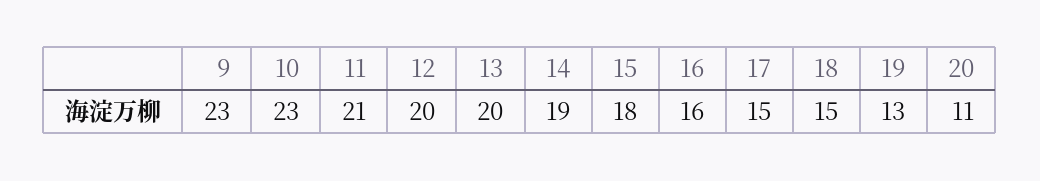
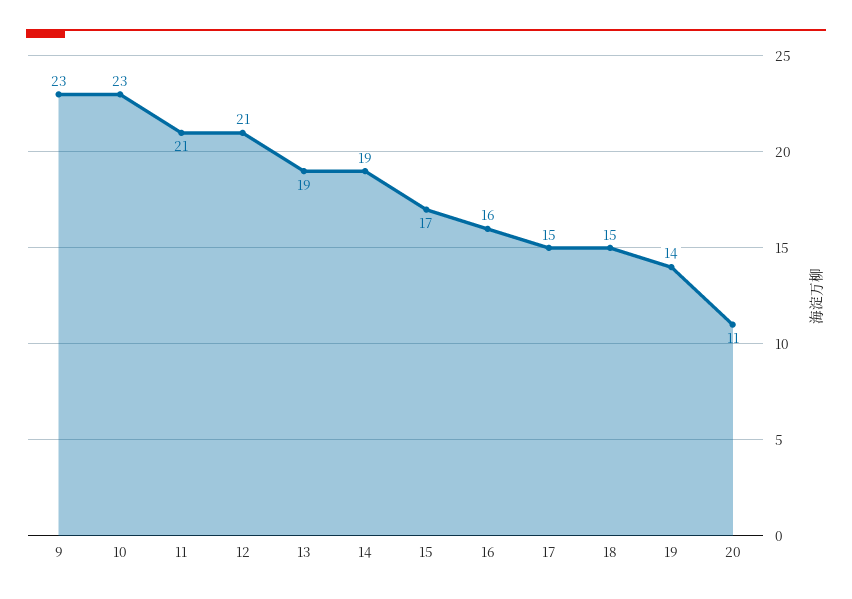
  {
    "9": 23,
    "10": 23,
    "11": 21,
-   "12": 20,
+   "12": 21,
-   "13": 20,
+   "13": 19,
    "14": 19,
-   "15": 18,
+   "15": 17,
    "16": 16,
    "17": 15,
    "18": 15,
-   "19": 13,
+   "19": 14,
    "20": 11
  }

